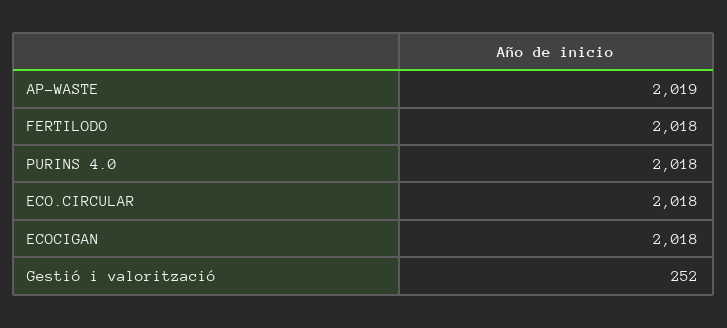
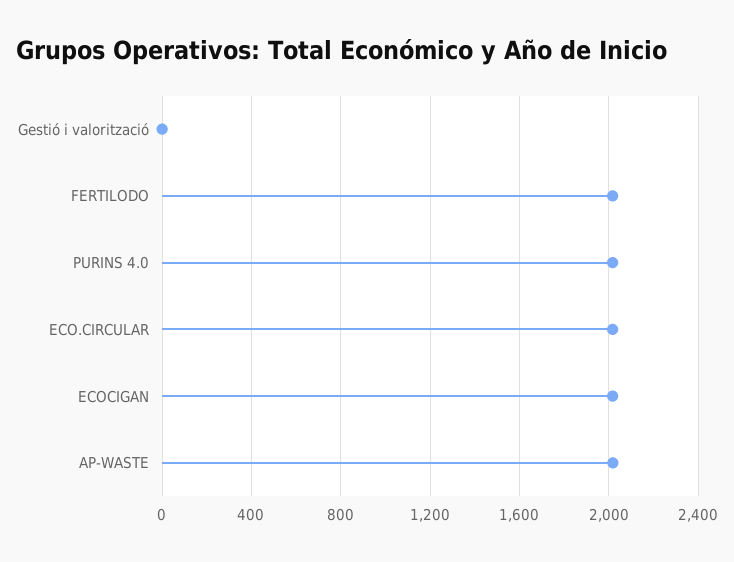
  {
    "AP-WASTE": 2019,
    "FERTILODO": 2018,
    "PURINS 4.0": 2018,
    "ECO.CIRCULAR": 2018,
    "ECOCIGAN": 2018,
-   "Gestió i valorització": 252
+   "Gestió i valorització": 0
  }

